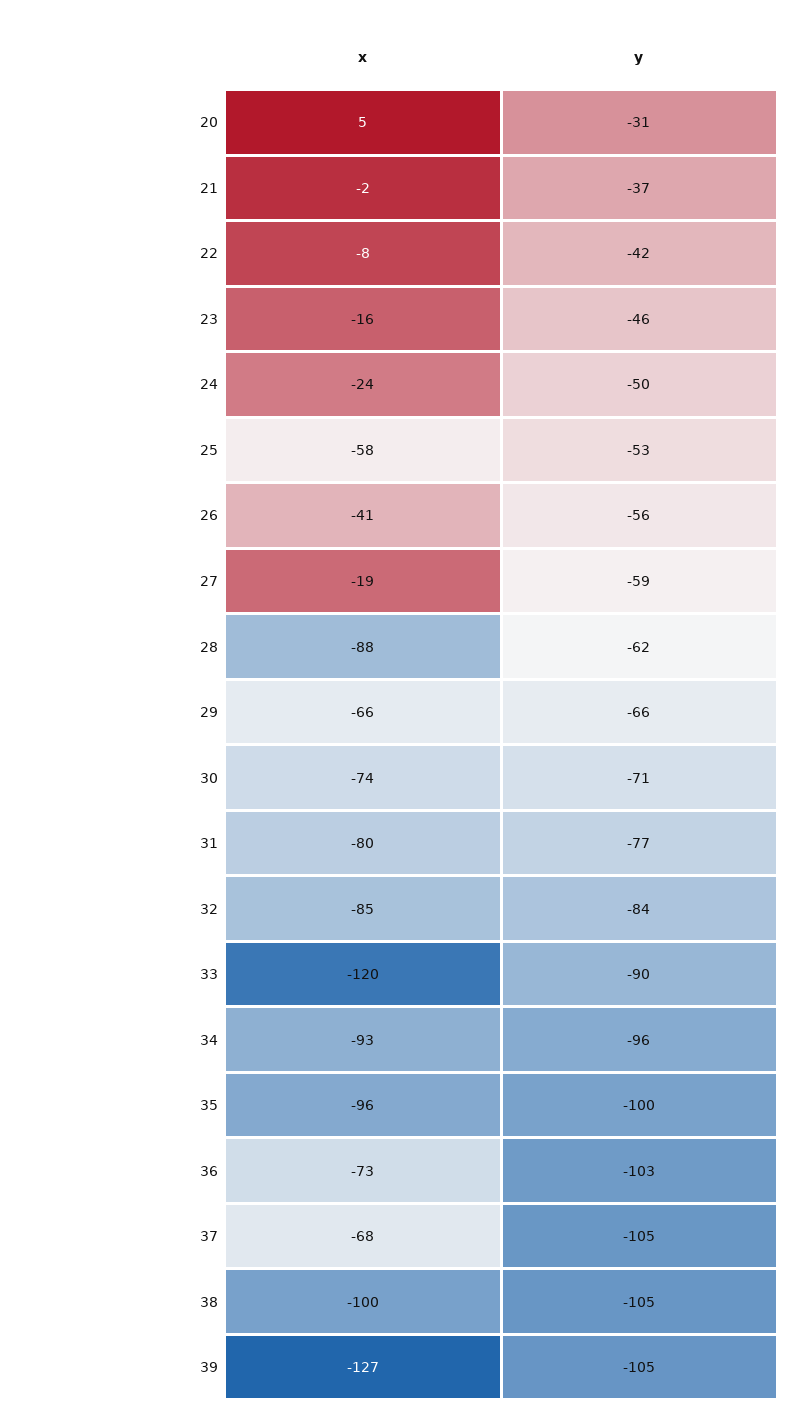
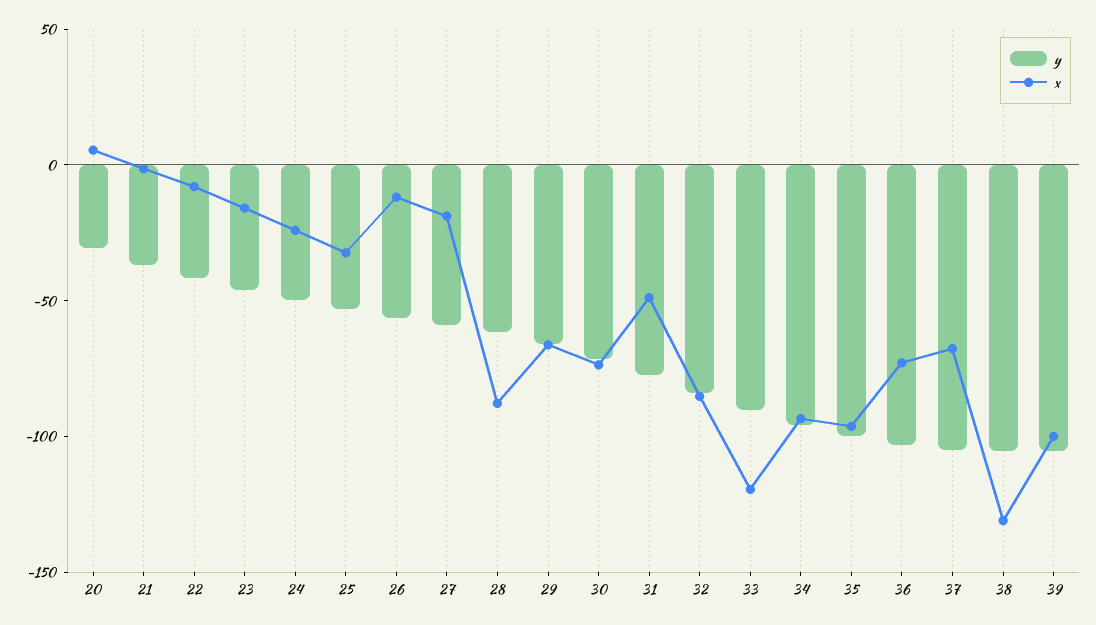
  {
    "x": {
      "20": 5,
      "21": -2,
      "22": -8,
      "23": -16,
      "24": -24,
-     "25": -58,
+     "25": -30,
-     "26": -41,
+     "26": -10,
      "27": -19,
      "28": -88,
      "29": -66,
      "30": -74,
-     "31": -80,
+     "31": -50,
      "32": -85,
      "33": -120,
      "34": -93,
      "35": -96,
      "36": -73,
      "37": -68,
-     "38": -100,
+     "38": -130,
-     "39": -127
+     "39": -100
    },
    "y": {
      "20": -31,
      "21": -37,
      "22": -42,
      "23": -46,
      "24": -50,
      "25": -53,
      "26": -56,
      "27": -59,
      "28": -62,
      "29": -66,
      "30": -71,
      "31": -77,
      "32": -84,
      "33": -90,
      "34": -96,
      "35": -100,
      "36": -103,
      "37": -105,
      "38": -105,
      "39": -105
    }
  }

